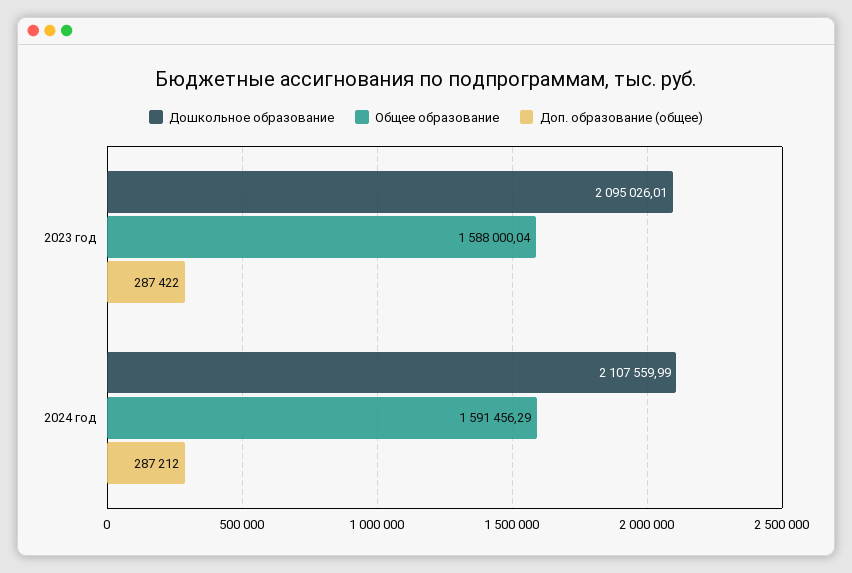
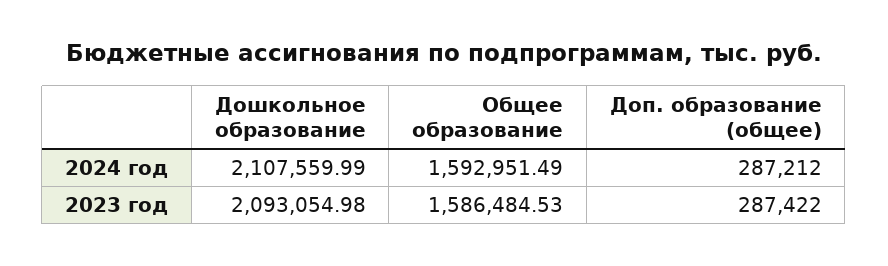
  {
    "Дошкольное образование": {
-     "2023 год": 2095026.01,
+     "2023 год": 2093054.98,
      "2024 год": 2107559.99
    },
    "Общее образование": {
-     "2023 год": 1588000.04,
+     "2023 год": 1586484.53,
-     "2024 год": 1591456.29
+     "2024 год": 1592951.49
    },
    "Доп. образование (общее)": {
      "2023 год": 287422,
      "2024 год": 287212
    }
  }

